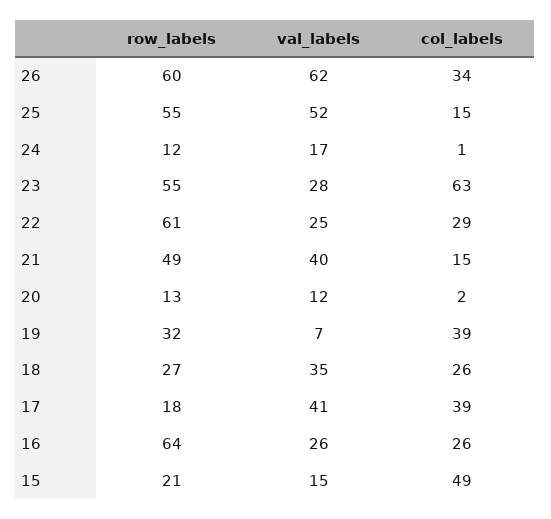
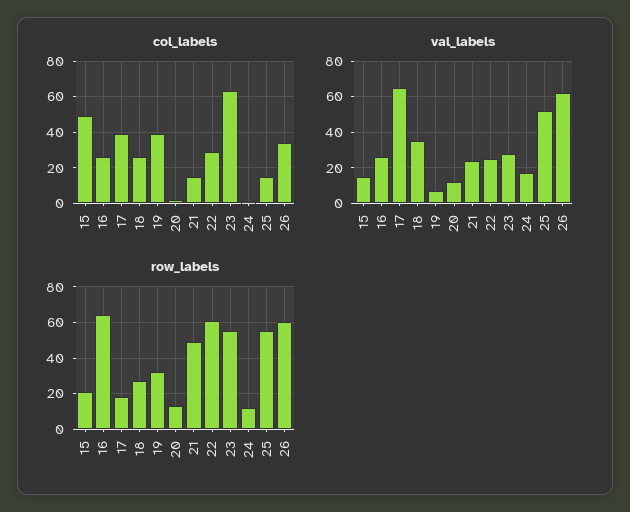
  {
    "row_labels": {
      "26": 60,
      "25": 55,
      "24": 12,
      "23": 55,
      "22": 61,
      "21": 49,
      "20": 13,
      "19": 32,
      "18": 27,
      "17": 18,
      "16": 64,
      "15": 21
    },
    "val_labels": {
      "26": 62,
      "25": 52,
      "24": 17,
      "23": 28,
      "22": 25,
-     "21": 40,
+     "21": 25,
      "20": 12,
      "19": 7,
      "18": 35,
-     "17": 41,
+     "17": 65,
      "16": 26,
      "15": 15
    },
    "col_labels": {
      "26": 34,
      "25": 15,
      "24": 1,
      "23": 63,
      "22": 29,
      "21": 15,
      "20": 2,
      "19": 39,
      "18": 26,
      "17": 39,
      "16": 26,
      "15": 49
    }
  }

